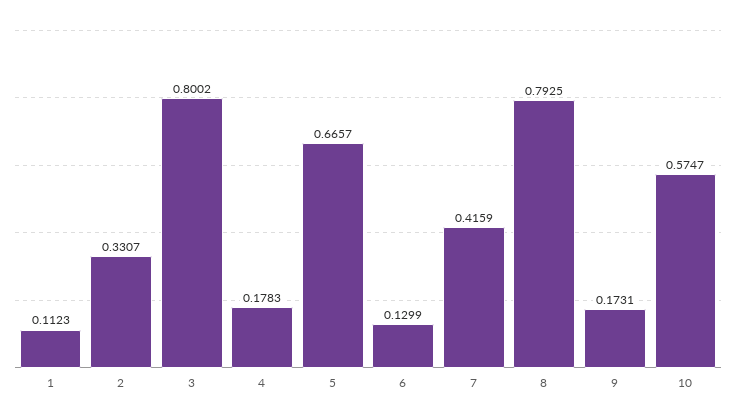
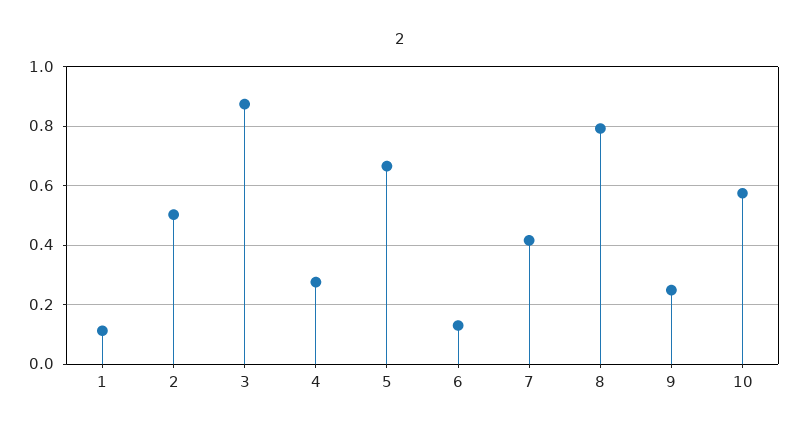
  {
    "1": 0.1123,
-   "2": 0.3307,
+   "2": 0.5,
-   "3": 0.8002,
+   "3": 0.875,
-   "4": 0.1783,
+   "4": 0.275,
    "5": 0.6657,
    "6": 0.1299,
    "7": 0.4159,
    "8": 0.7925,
-   "9": 0.1731,
+   "9": 0.25,
    "10": 0.5747
  }

